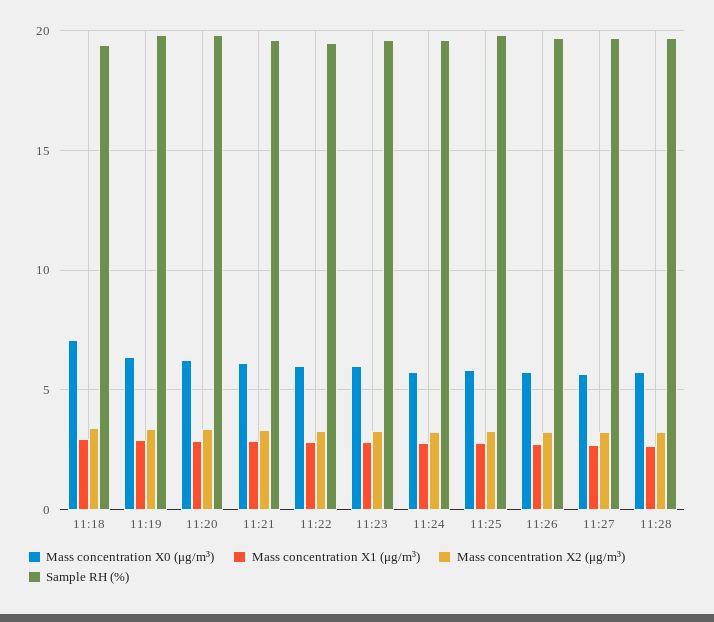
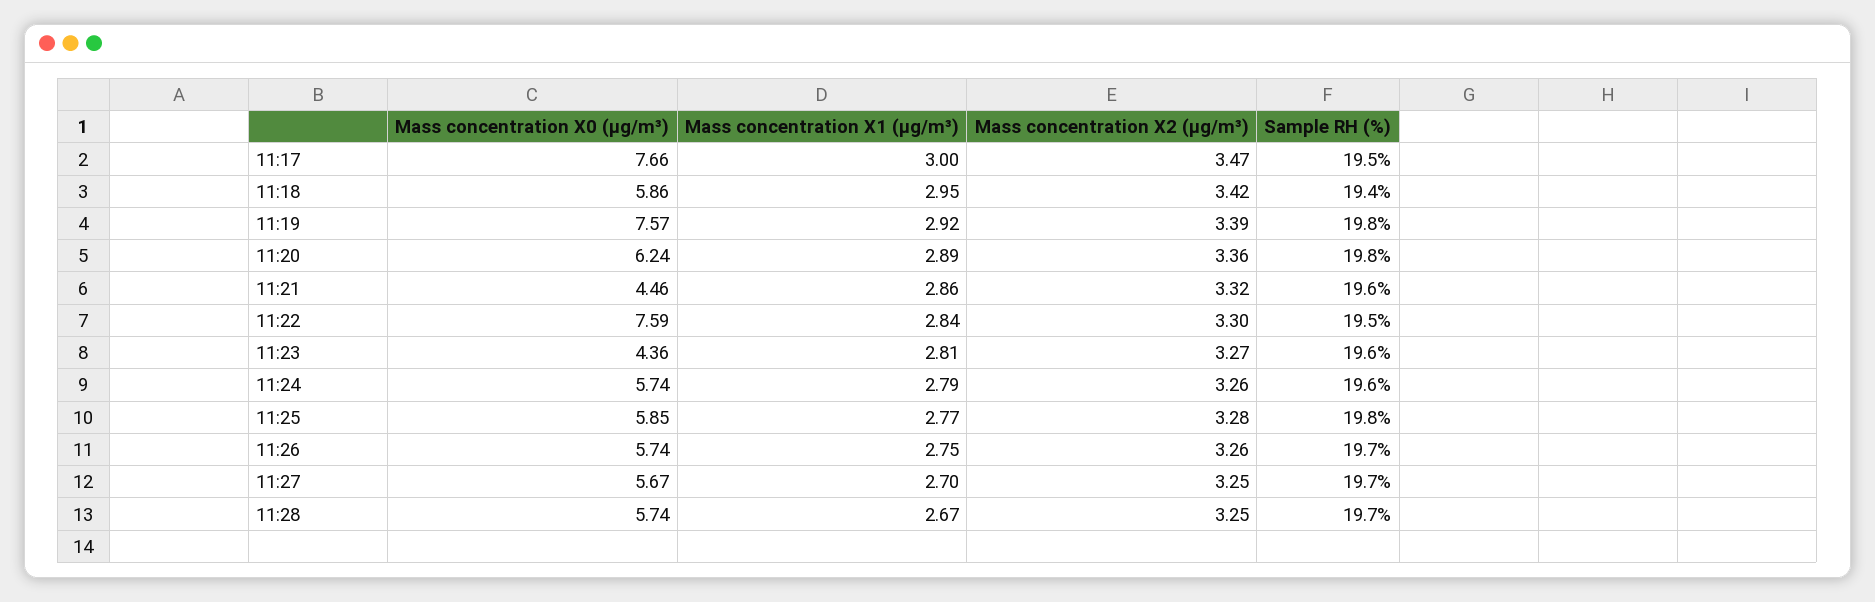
  {
    "Mass concentration X0 (μg/m³)": {
-     "11:18": 7,
+     "11:18": 5.86,
-     "11:19": 6.5,
+     "11:19": 7.57,
      "11:20": 6.24,
-     "11:21": 6,
+     "11:21": 4.46,
-     "11:22": 6,
+     "11:22": 7.59,
-     "11:23": 6,
+     "11:23": 4.36,
      "11:24": 5.74,
      "11:25": 5.85,
      "11:26": 5.74,
      "11:27": 5.67,
-     "11:28": 5.74
+     "11:28": 5.74,
+     "11:17": 7.66
    },
    "Mass concentration X1 (μg/m³)": {
      "11:18": 2.95,
      "11:19": 2.92,
      "11:20": 2.89,
      "11:21": 2.86,
      "11:22": 2.84,
      "11:23": 2.81,
      "11:24": 2.79,
      "11:25": 2.77,
      "11:26": 2.75,
      "11:27": 2.7,
-     "11:28": 2.67
+     "11:28": 2.67,
+     "11:17": 3
    },
    "Mass concentration X2 (μg/m³)": {
      "11:18": 3.42,
      "11:19": 3.39,
      "11:20": 3.36,
      "11:21": 3.32,
      "11:22": 3.3,
      "11:23": 3.27,
      "11:24": 3.26,
      "11:25": 3.28,
      "11:26": 3.26,
      "11:27": 3.25,
-     "11:28": 3.25
+     "11:28": 3.25,
+     "11:17": 3.47
    },
    "Sample RH (%)": {
      "11:18": 19.4,
      "11:19": 19.8,
      "11:20": 19.8,
      "11:21": 19.6,
      "11:22": 19.5,
      "11:23": 19.6,
      "11:24": 19.6,
      "11:25": 19.8,
      "11:26": 19.7,
      "11:27": 19.7,
-     "11:28": 19.7
+     "11:28": 19.7,
+     "11:17": 19.5
    }
  }

